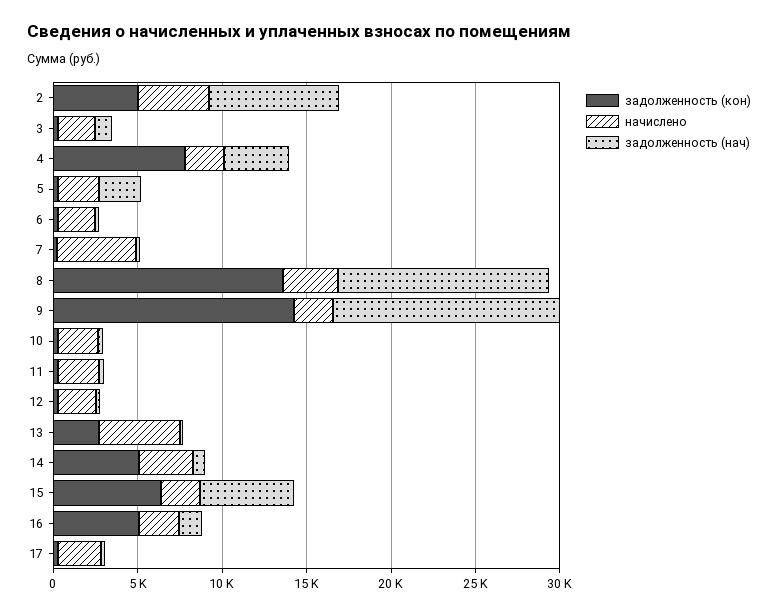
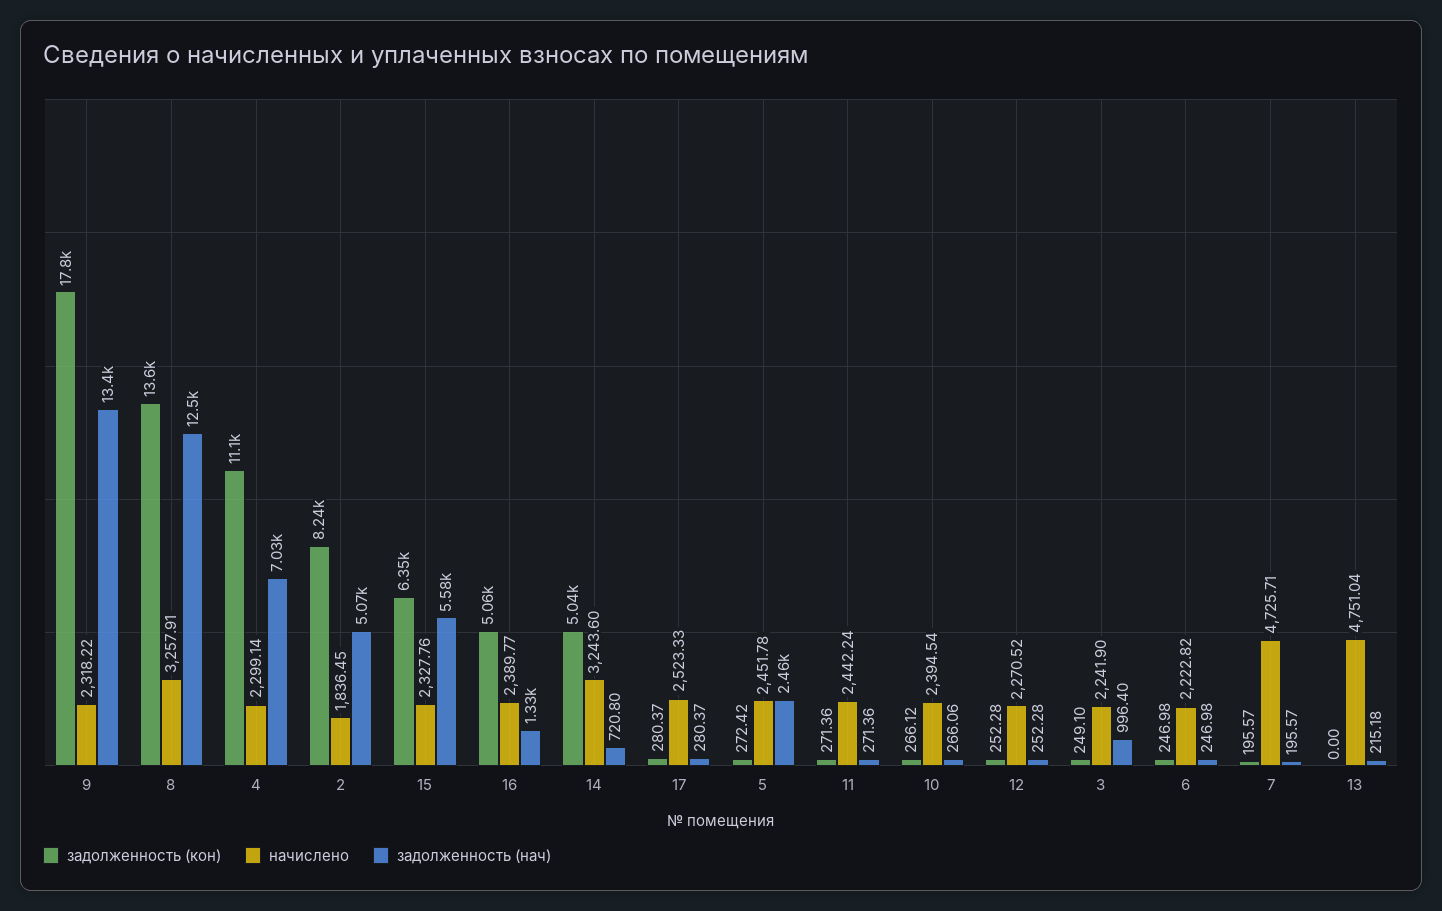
  {
    "задолженность (кон)": {
-     "2": 5000,
+     "2": 8240,
      "3": 249.1,
-     "4": 8000,
+     "4": 11100,
      "5": 272.42,
      "6": 246.98,
      "7": 195.57,
      "8": 13600,
-     "9": 14000,
+     "9": 17800,
      "10": 266.12,
      "11": 271.36,
      "12": 252.28,
-     "13": 3000,
+     "13": 0,
      "14": 5040,
      "15": 6350,
      "16": 5060,
      "17": 280.37
    },
    "начислено": {
-     "2": 4000,
+     "2": 1836.45,
      "3": 2241.9,
      "4": 2299.14,
      "5": 2451.78,
      "6": 2222.82,
      "7": 4725.71,
      "8": 3257.91,
      "9": 2318.22,
      "10": 2394.54,
      "11": 2442.24,
      "12": 2270.52,
      "13": 4751.04,
      "14": 3243.6,
      "15": 2327.76,
      "16": 2389.77,
      "17": 2523.33
    },
    "задолженность (нач)": {
-     "2": 8000,
+     "2": 5070,
      "3": 996.4,
-     "4": 4000,
+     "4": 7030,
      "5": 2460,
      "6": 246.98,
      "7": 195.57,
      "8": 12500,
      "9": 13400,
      "10": 266.06,
      "11": 271.36,
      "12": 252.28,
      "13": 215.18,
      "14": 720.8,
      "15": 5580,
      "16": 1330,
      "17": 280.37
    }
  }

